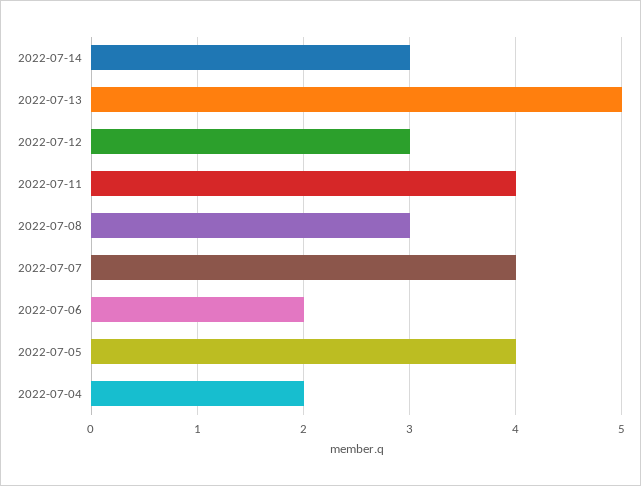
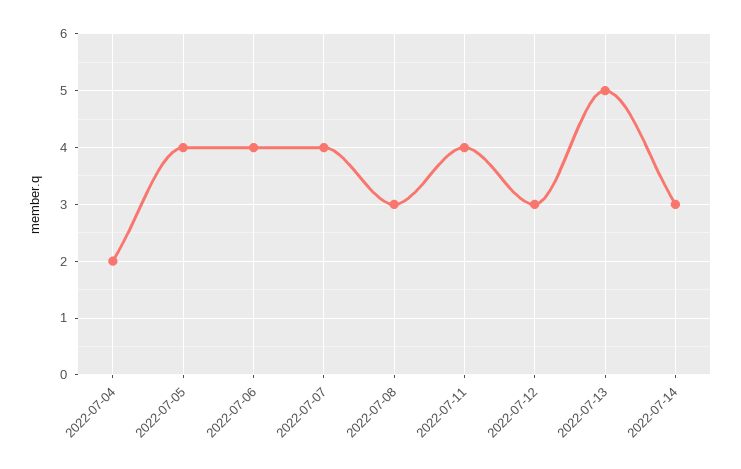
  {
    "2022-07-14": 3,
    "2022-07-13": 5,
    "2022-07-12": 3,
    "2022-07-11": 4,
    "2022-07-08": 3,
    "2022-07-07": 4,
-   "2022-07-06": 2,
+   "2022-07-06": 4,
    "2022-07-05": 4,
    "2022-07-04": 2
  }

